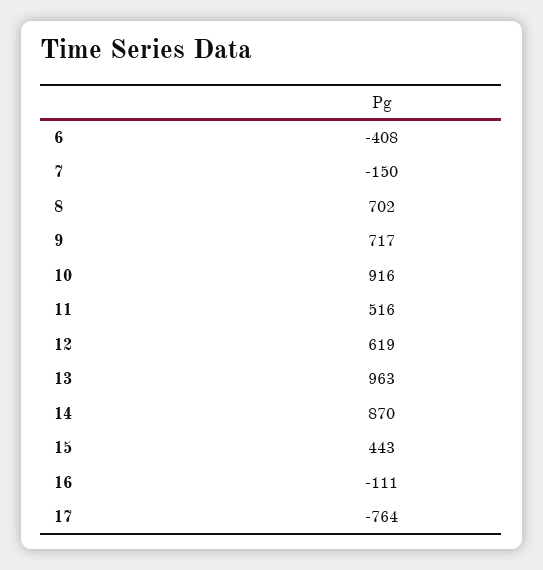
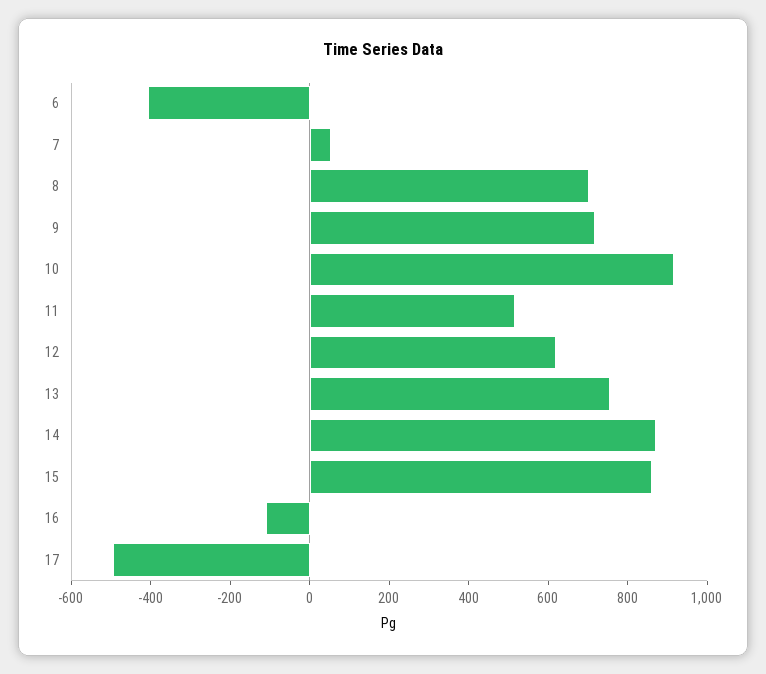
  {
    "6": -408,
-   "7": -150,
+   "7": 50,
    "8": 702,
    "9": 717,
    "10": 916,
    "11": 516,
    "12": 619,
-   "13": 963,
+   "13": 750,
    "14": 870,
-   "15": 443,
+   "15": 850,
    "16": -111,
-   "17": -764
+   "17": -500
  }

